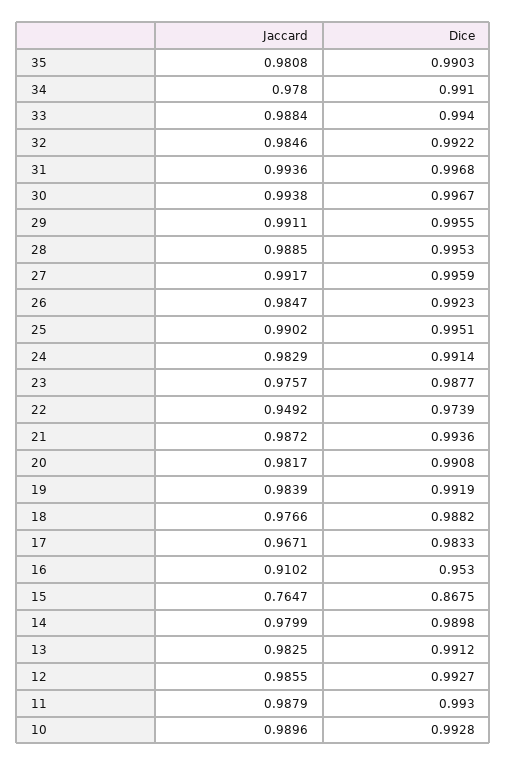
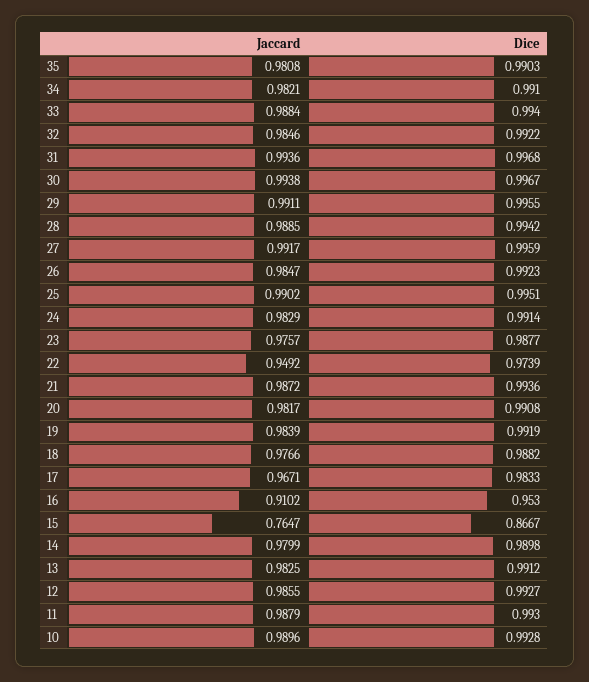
  {
    "Jaccard": {
      "35": 0.9808,
-     "34": 0.978,
+     "34": 0.9821,
      "33": 0.9884,
      "32": 0.9846,
      "31": 0.9936,
      "30": 0.9938,
      "29": 0.9911,
      "28": 0.9885,
      "27": 0.9917,
      "26": 0.9847,
      "25": 0.9902,
      "24": 0.9829,
      "23": 0.9757,
      "22": 0.9492,
      "21": 0.9872,
      "20": 0.9817,
      "19": 0.9839,
      "18": 0.9766,
      "17": 0.9671,
      "16": 0.9102,
      "15": 0.7647,
      "14": 0.9799,
      "13": 0.9825,
      "12": 0.9855,
      "11": 0.9879,
      "10": 0.9896
    },
    "Dice": {
      "35": 0.9903,
      "34": 0.991,
      "33": 0.994,
      "32": 0.9922,
      "31": 0.9968,
      "30": 0.9967,
      "29": 0.9955,
-     "28": 0.9953,
+     "28": 0.9942,
      "27": 0.9959,
      "26": 0.9923,
      "25": 0.9951,
      "24": 0.9914,
      "23": 0.9877,
      "22": 0.9739,
      "21": 0.9936,
      "20": 0.9908,
      "19": 0.9919,
      "18": 0.9882,
      "17": 0.9833,
      "16": 0.953,
-     "15": 0.8675,
+     "15": 0.8667,
      "14": 0.9898,
      "13": 0.9912,
      "12": 0.9927,
      "11": 0.993,
      "10": 0.9928
    }
  }

